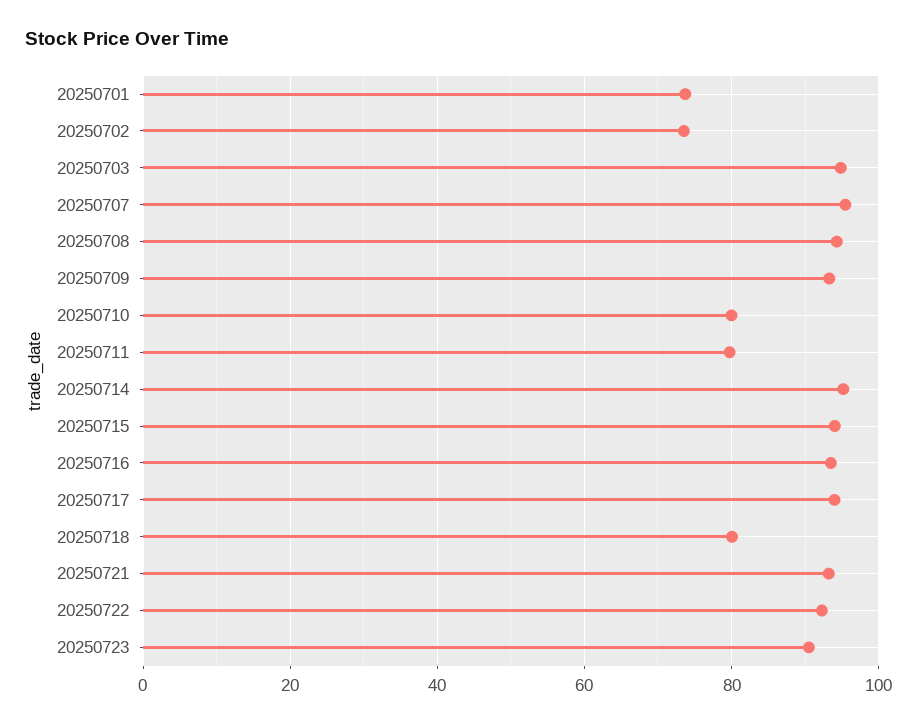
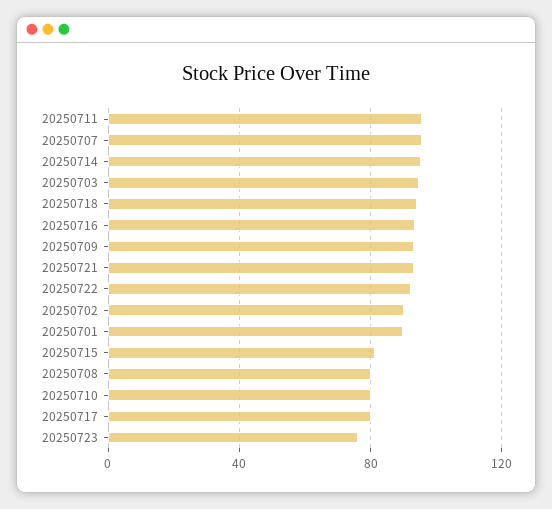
  {
-   "20250701": 74,
+   "20250701": 90,
-   "20250702": 74,
+   "20250702": 90,
    "20250703": 94,
    "20250707": 96,
-   "20250708": 94,
+   "20250708": 80,
    "20250709": 94,
    "20250710": 80,
-   "20250711": 80,
+   "20250711": 95,
    "20250714": 96,
-   "20250715": 94,
+   "20250715": 80,
    "20250716": 94,
-   "20250717": 94,
+   "20250717": 80,
-   "20250718": 80,
+   "20250718": 95,
    "20250721": 94,
    "20250722": 92,
-   "20250723": 90
+   "20250723": 75
  }

